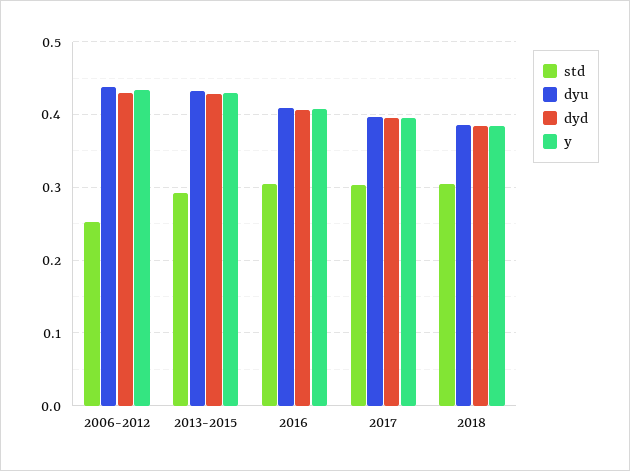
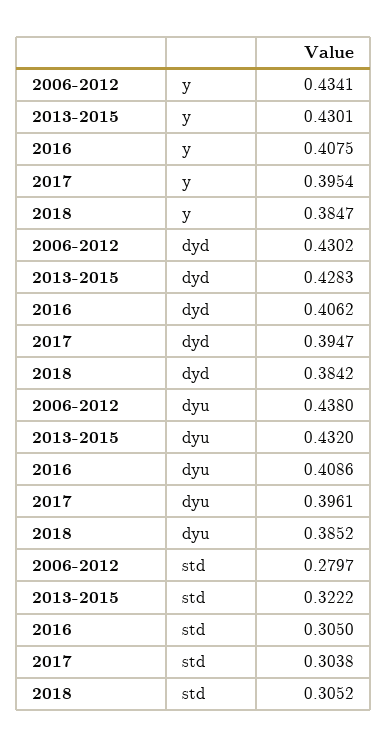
  {
    "std": {
-     "2006-2012": 0.25,
+     "2006-2012": 0.2797,
-     "2013-2015": 0.29,
+     "2013-2015": 0.3222,
      "2016": 0.305,
      "2017": 0.3038,
      "2018": 0.3052
    },
    "dyu": {
      "2006-2012": 0.438,
      "2013-2015": 0.432,
      "2016": 0.4086,
      "2017": 0.3961,
      "2018": 0.3852
    },
    "dyd": {
      "2006-2012": 0.4302,
      "2013-2015": 0.4283,
      "2016": 0.4062,
      "2017": 0.3947,
      "2018": 0.3842
    },
    "y": {
      "2006-2012": 0.4341,
      "2013-2015": 0.4301,
      "2016": 0.4075,
      "2017": 0.3954,
      "2018": 0.3847
    }
  }

